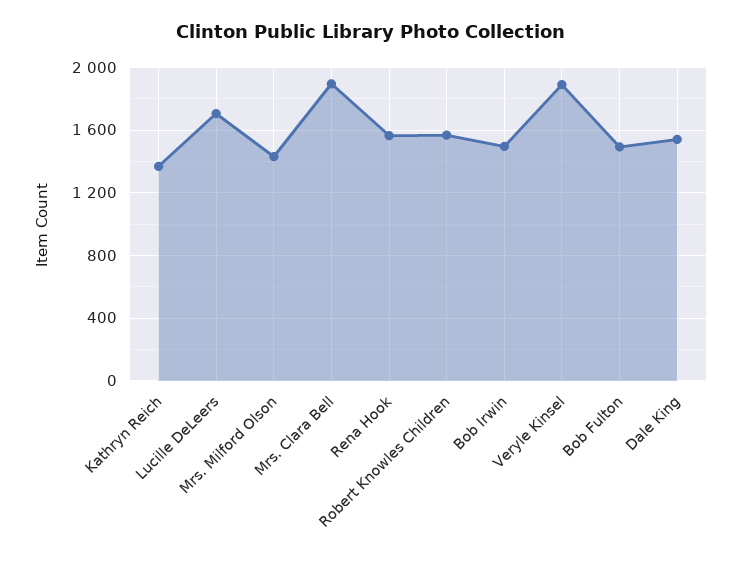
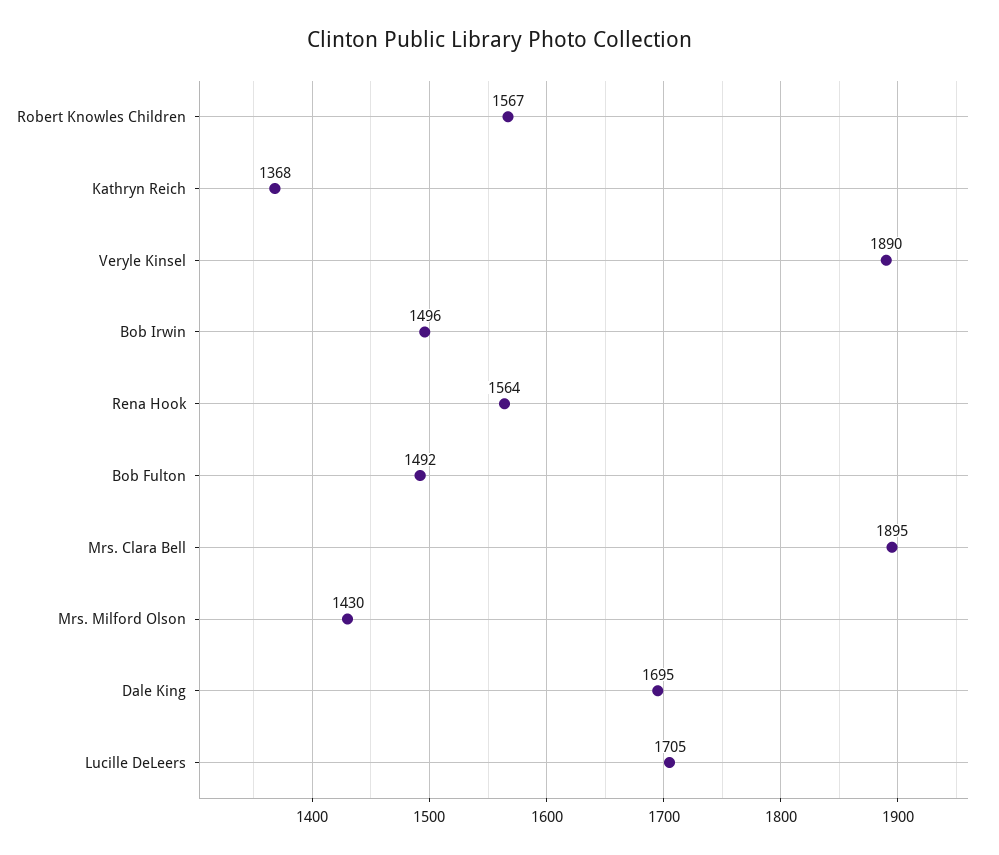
  {
    "Kathryn Reich": 1368,
    "Lucille DeLeers": 1705,
    "Mrs. Milford Olson": 1430,
    "Mrs. Clara Bell": 1895,
    "Rena Hook": 1564,
    "Robert Knowles Children": 1567,
    "Bob Irwin": 1496,
    "Veryle Kinsel": 1890,
    "Bob Fulton": 1492,
-   "Dale King": 1550
+   "Dale King": 1695
  }

